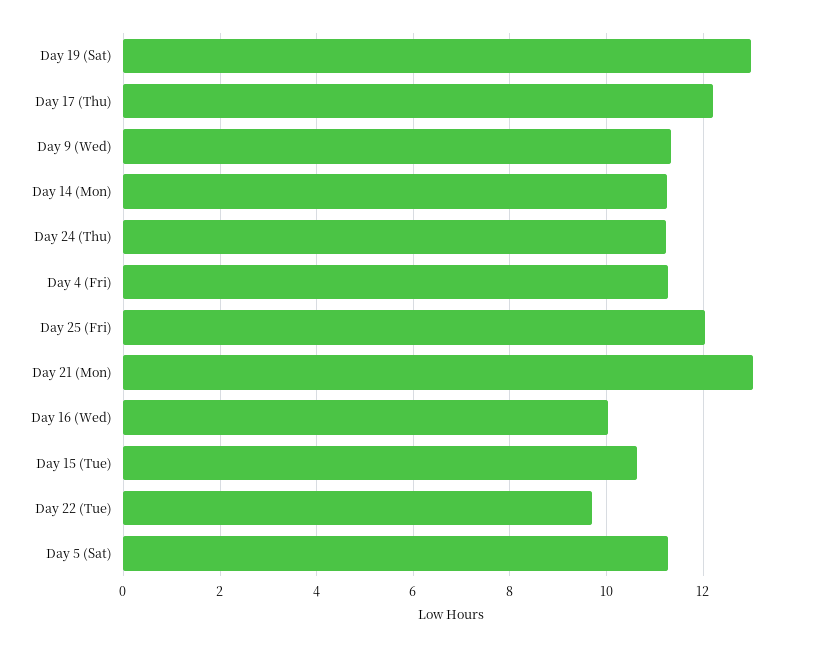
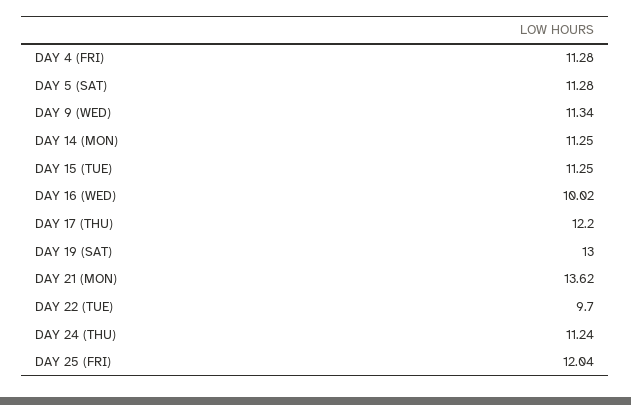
  {
    "Day 19 (Sat)": 13,
    "Day 17 (Thu)": 12.2,
    "Day 9 (Wed)": 11.34,
    "Day 14 (Mon)": 11.25,
    "Day 24 (Thu)": 11.24,
    "Day 4 (Fri)": 11.28,
    "Day 25 (Fri)": 12.04,
-   "Day 21 (Mon)": 13,
+   "Day 21 (Mon)": 13.62,
    "Day 16 (Wed)": 10.02,
-   "Day 15 (Tue)": 10.6,
+   "Day 15 (Tue)": 11.25,
    "Day 22 (Tue)": 9.7,
    "Day 5 (Sat)": 11.28
  }

